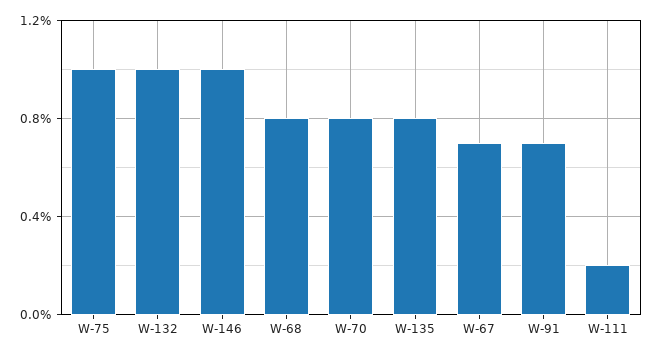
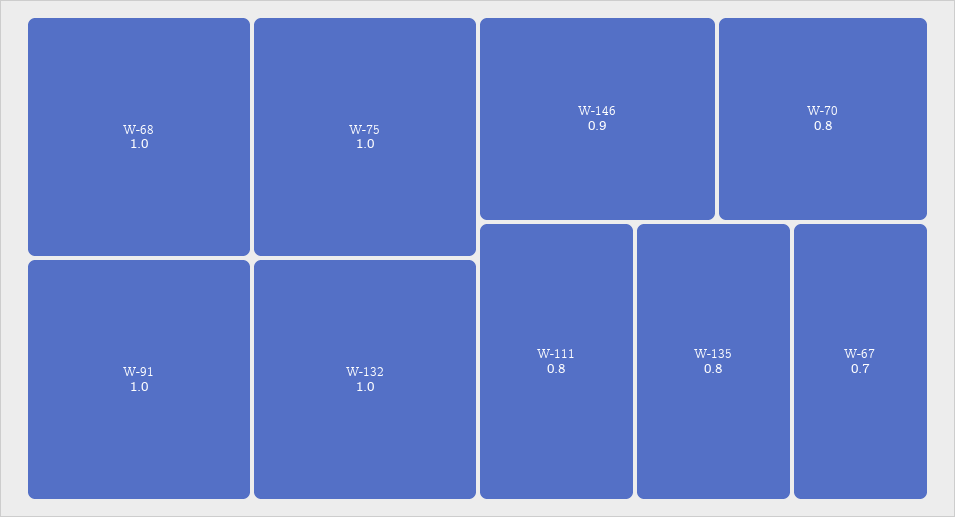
  {
    "W-75": 1,
    "W-132": 1,
-   "W-146": 1,
+   "W-146": 0.9,
-   "W-68": 0.8,
+   "W-68": 1,
    "W-70": 0.8,
    "W-135": 0.8,
    "W-67": 0.7,
-   "W-91": 0.7,
+   "W-91": 1,
-   "W-111": 0.2
+   "W-111": 0.8
  }

